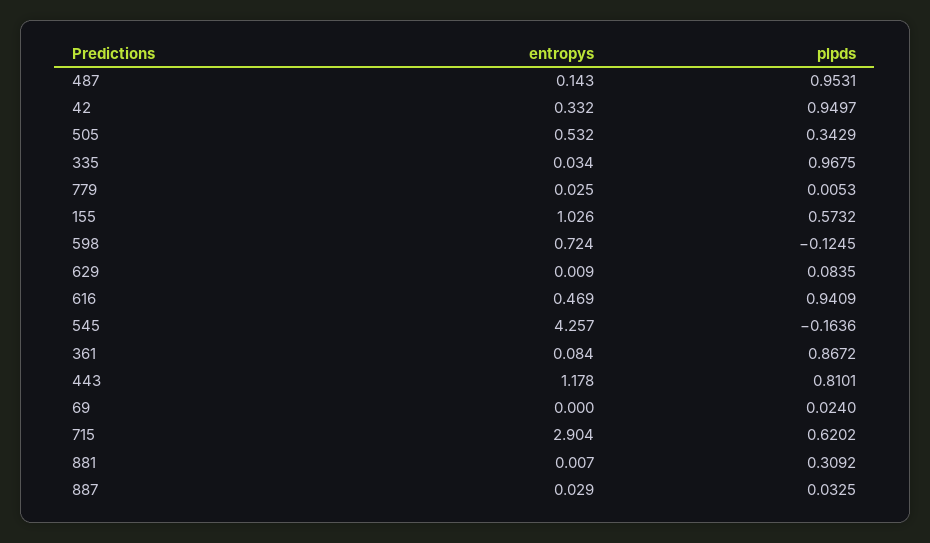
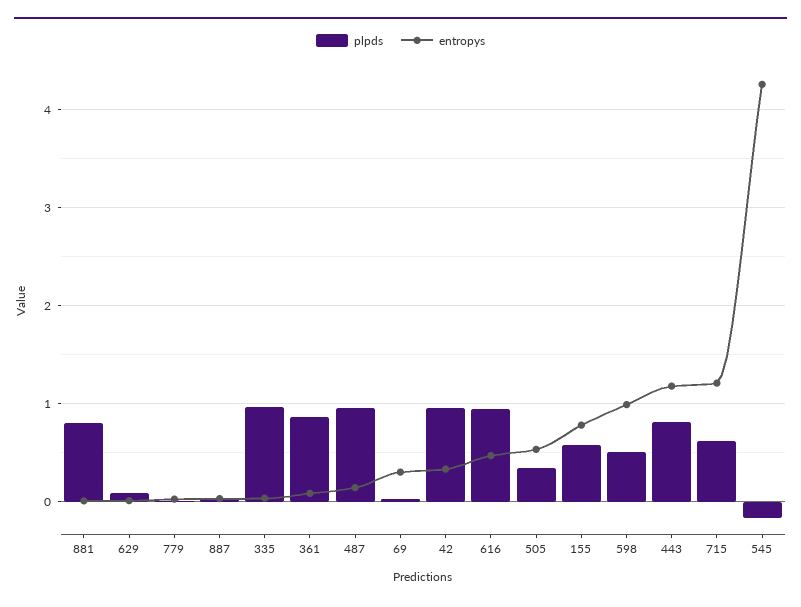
  {
    "entropys": {
      "487": 0.143,
      "42": 0.332,
      "505": 0.532,
      "335": 0.034,
      "779": 0.025,
-     "155": 1.026,
+     "155": 0.8,
-     "598": 0.724,
+     "598": 1,
      "629": 0.009,
      "616": 0.469,
      "545": 4.257,
      "361": 0.084,
      "443": 1.178,
-     "69": 0,
+     "69": 0.3,
-     "715": 2.904,
+     "715": 1.2,
      "881": 0.007,
      "887": 0.029
    },
    "plpds": {
      "487": 0.9531,
      "42": 0.9497,
      "505": 0.3429,
      "335": 0.9675,
      "779": 0.0053,
      "155": 0.5732,
-     "598": -0.1245,
+     "598": 0.5,
      "629": 0.0835,
      "616": 0.9409,
      "545": -0.1636,
      "361": 0.8672,
      "443": 0.8101,
      "69": 0.024,
      "715": 0.6202,
-     "881": 0.3092,
+     "881": 0.8,
      "887": 0.0325
    }
  }

